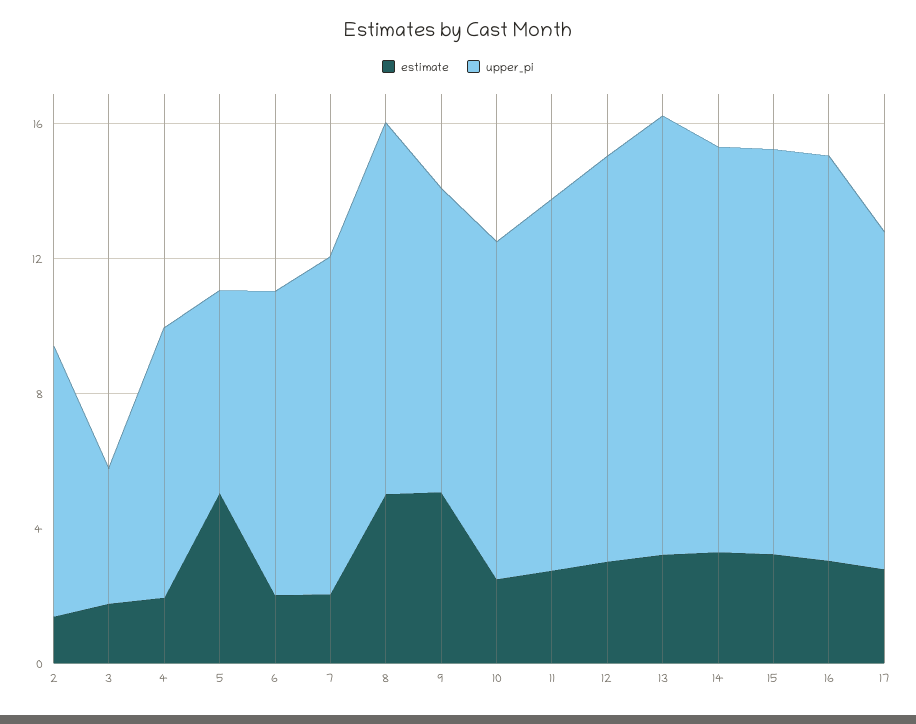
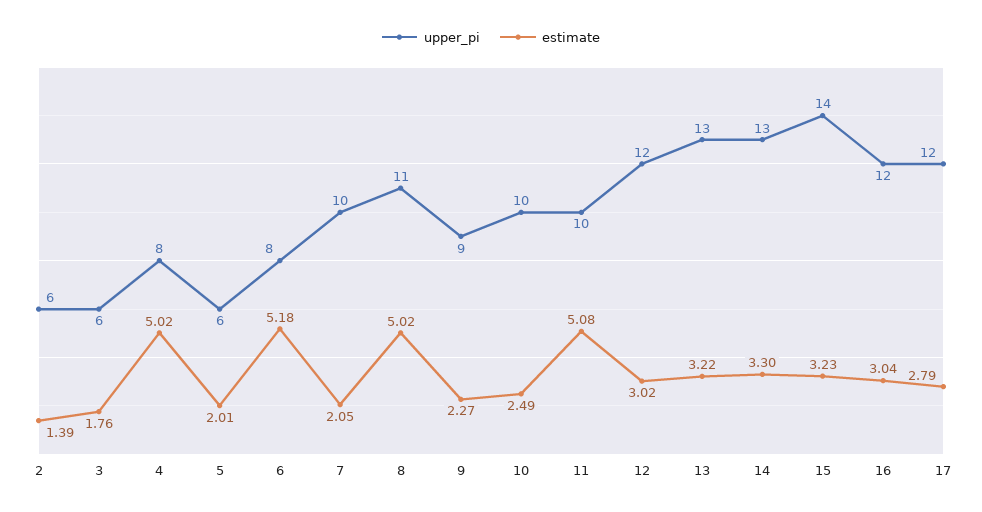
  {
    "estimate": {
      "2": 1.39,
      "3": 1.76,
-     "4": 2,
+     "4": 5.02,
-     "5": 5,
+     "5": 2.01,
-     "6": 2,
+     "6": 5.18,
      "7": 2.05,
      "8": 5.02,
-     "9": 5,
+     "9": 2.27,
      "10": 2.49,
-     "11": 3,
+     "11": 5.08,
      "12": 3.02,
      "13": 3.22,
      "14": 3.3,
      "15": 3.23,
      "16": 3.04,
      "17": 2.79
    },
    "upper_pi": {
-     "2": 8,
+     "2": 6,
-     "3": 4,
+     "3": 6,
      "4": 8,
      "5": 6,
-     "6": 9,
+     "6": 8,
      "7": 10,
      "8": 11,
      "9": 9,
      "10": 10,
-     "11": 11,
+     "11": 10,
      "12": 12,
      "13": 13,
-     "14": 12,
+     "14": 13,
-     "15": 12,
+     "15": 14,
      "16": 12,
-     "17": 10
+     "17": 12
    }
  }

